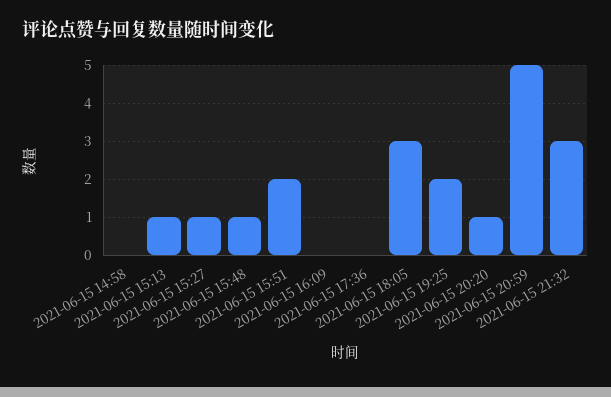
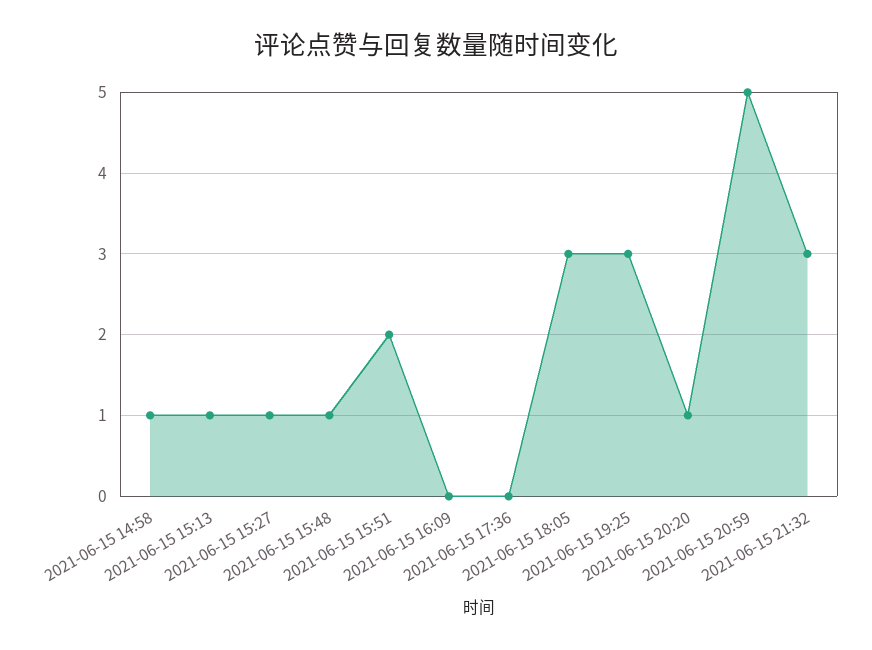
  {
-   "2021-06-15 14:58": 0,
+   "2021-06-15 14:58": 1,
    "2021-06-15 15:13": 1,
    "2021-06-15 15:27": 1,
    "2021-06-15 15:48": 1,
    "2021-06-15 15:51": 2,
    "2021-06-15 16:09": 0,
    "2021-06-15 17:36": 0,
    "2021-06-15 18:05": 3,
-   "2021-06-15 19:25": 2,
+   "2021-06-15 19:25": 3,
    "2021-06-15 20:20": 1,
    "2021-06-15 20:59": 5,
    "2021-06-15 21:32": 3
  }

